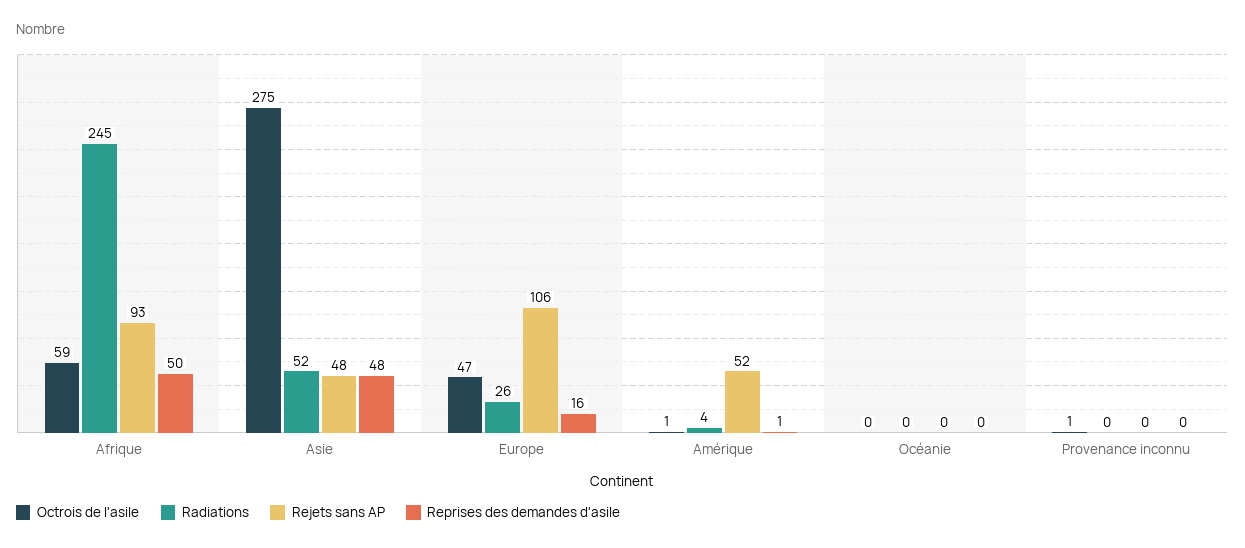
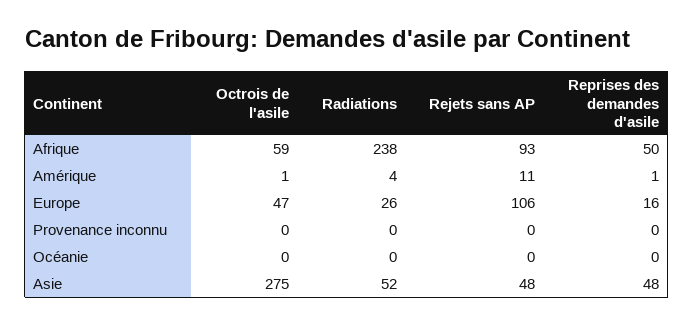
  {
    "Octrois de l'asile": {
      "Afrique": 59,
      "Asie": 275,
      "Europe": 47,
      "Amérique": 1,
      "Océanie": 0,
-     "Provenance inconnu": 1
+     "Provenance inconnu": 0
    },
    "Radiations": {
-     "Afrique": 245,
+     "Afrique": 238,
      "Asie": 52,
      "Europe": 26,
      "Amérique": 4,
      "Océanie": 0,
      "Provenance inconnu": 0
    },
    "Rejets sans AP": {
      "Afrique": 93,
      "Asie": 48,
      "Europe": 106,
-     "Amérique": 52,
+     "Amérique": 11,
      "Océanie": 0,
      "Provenance inconnu": 0
    },
    "Reprises des demandes d'asile": {
      "Afrique": 50,
      "Asie": 48,
      "Europe": 16,
      "Amérique": 1,
      "Océanie": 0,
      "Provenance inconnu": 0
    }
  }

